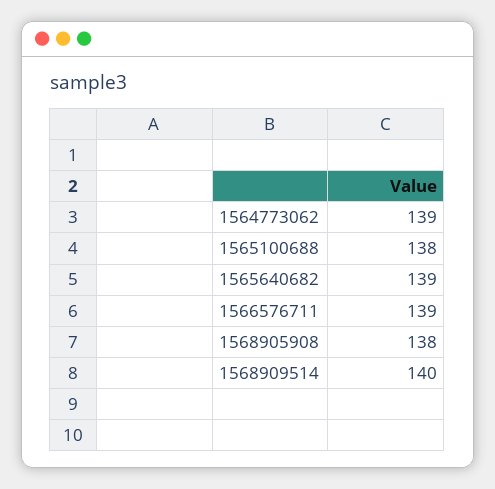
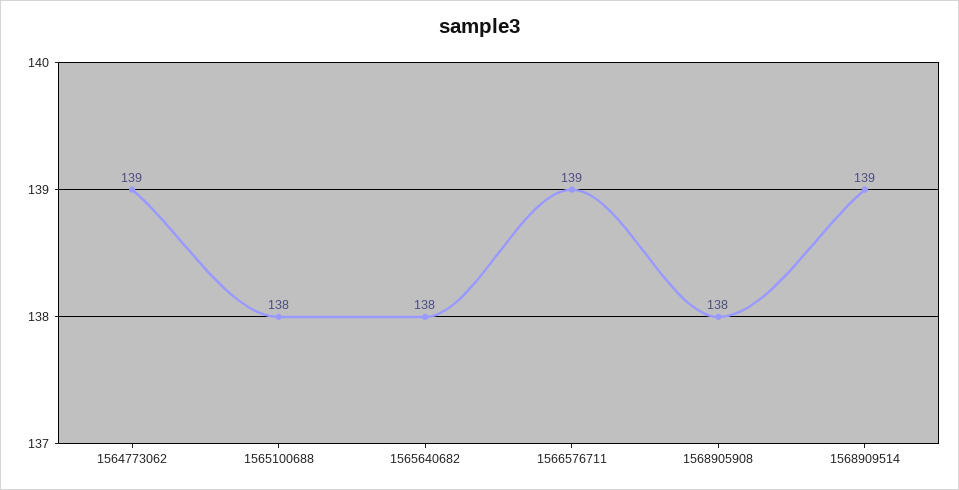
  {
    "1564773062": 139,
    "1565100688": 138,
-   "1565640682": 139,
+   "1565640682": 138,
    "1566576711": 139,
    "1568905908": 138,
-   "1568909514": 140
+   "1568909514": 139
  }

